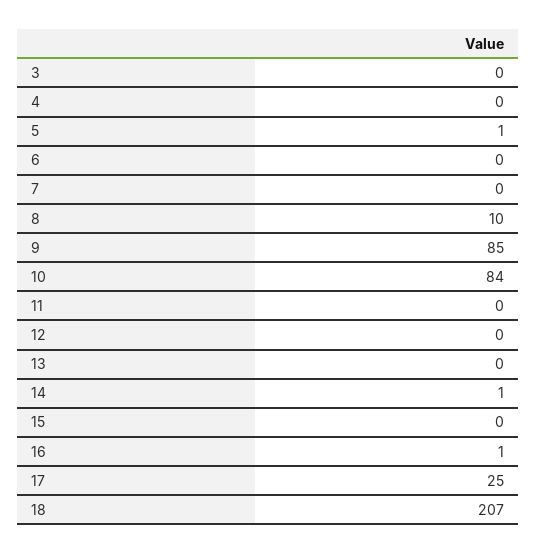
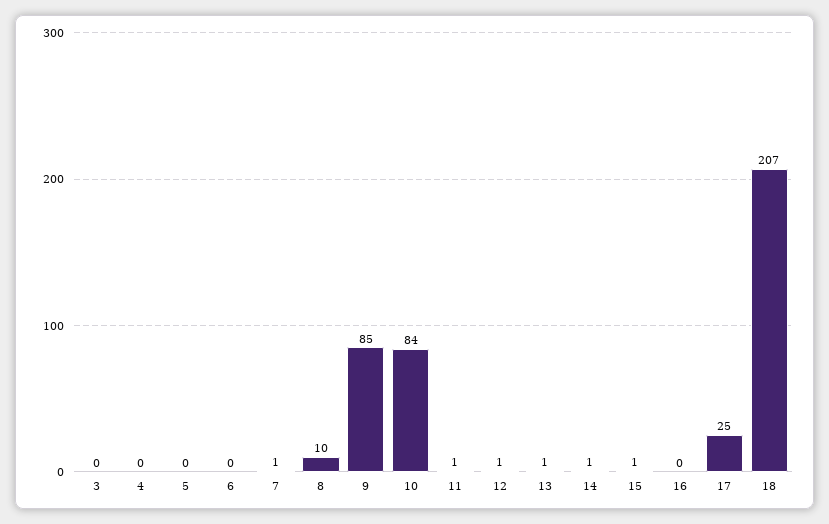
  {
    "3": 0,
    "4": 0,
-   "5": 1,
+   "5": 0,
    "6": 0,
-   "7": 0,
+   "7": 1,
    "8": 10,
    "9": 85,
    "10": 84,
-   "11": 0,
+   "11": 1,
-   "12": 0,
+   "12": 1,
-   "13": 0,
+   "13": 1,
    "14": 1,
-   "15": 0,
+   "15": 1,
-   "16": 1,
+   "16": 0,
    "17": 25,
    "18": 207
  }

